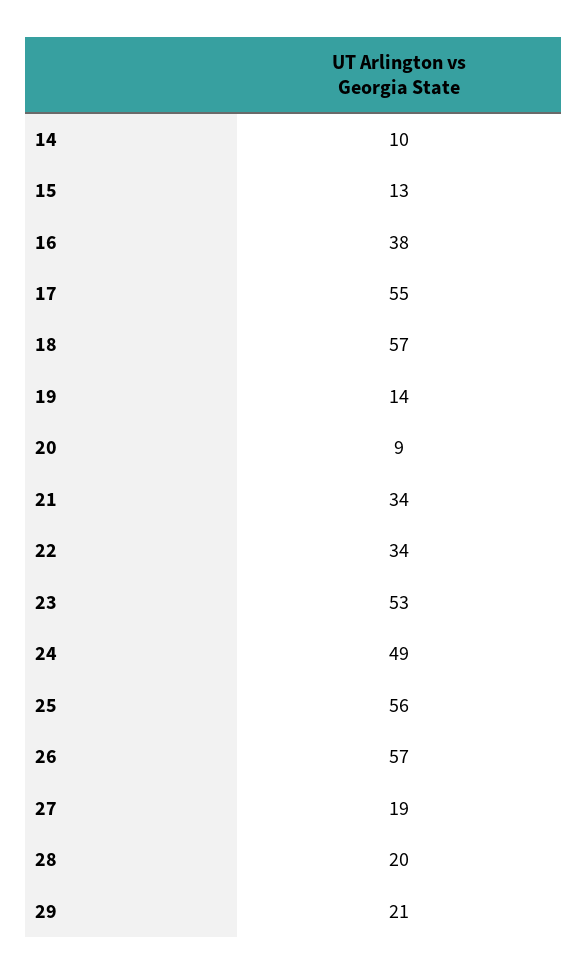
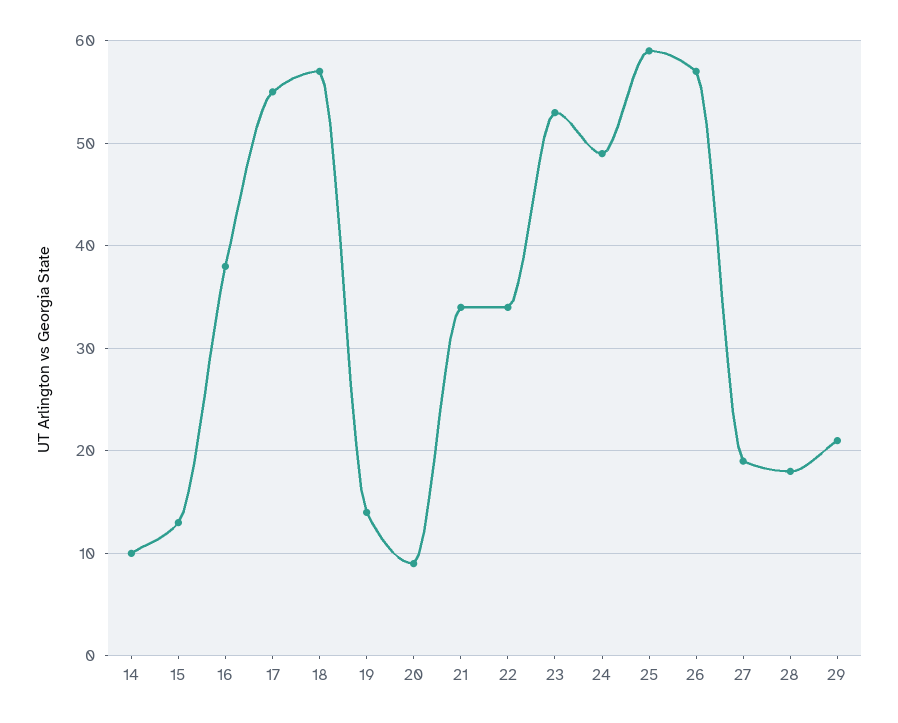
  {
    "14": 10,
    "15": 13,
    "16": 38,
    "17": 55,
    "18": 57,
    "19": 14,
    "20": 9,
    "21": 34,
    "22": 34,
    "23": 53,
    "24": 49,
-   "25": 56,
+   "25": 59,
    "26": 57,
    "27": 19,
-   "28": 20,
+   "28": 18,
    "29": 21
  }

